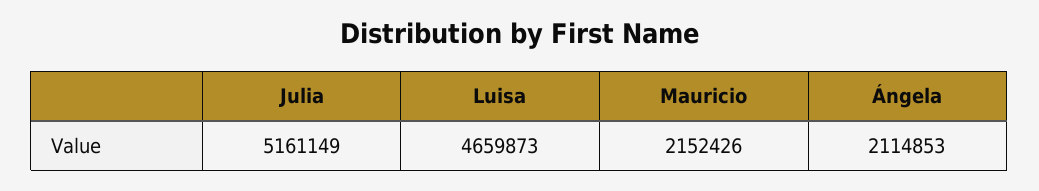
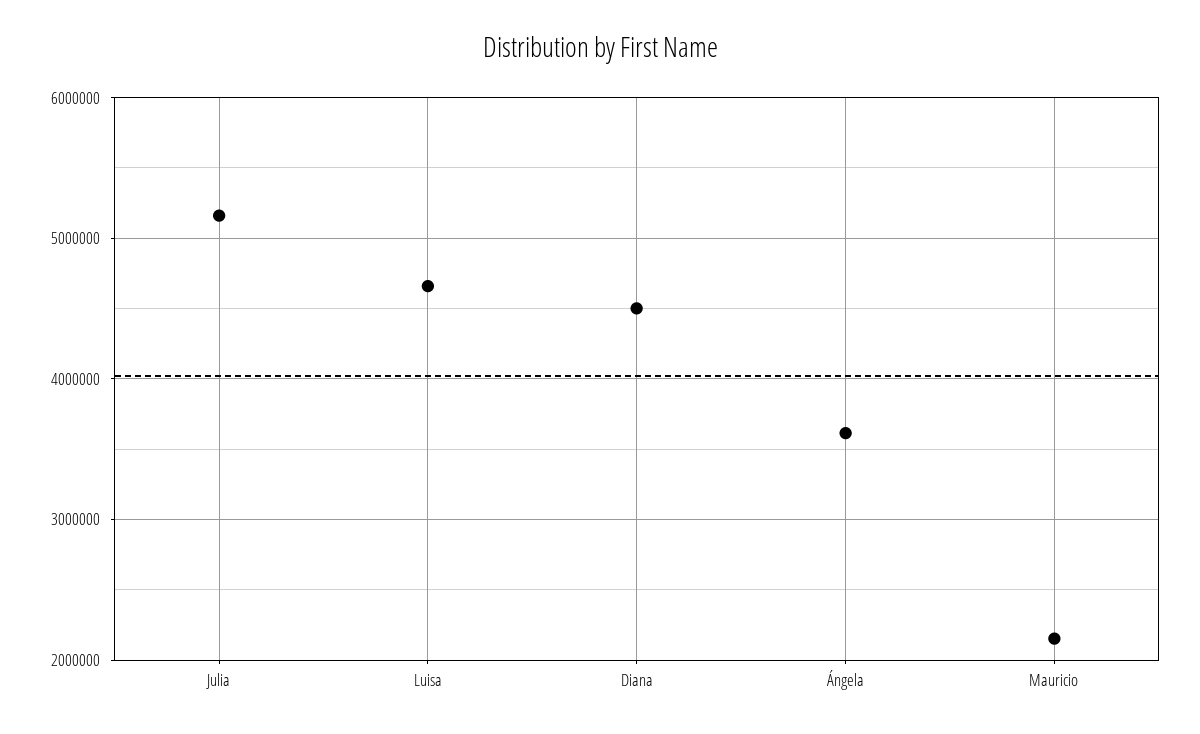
  {
    "Julia": 5161149,
    "Luisa": 4659873,
    "Mauricio": 2152426,
-   "Ángela": 2114853
+   "Ángela": 3600000,
+   "Diana": 4500000
  }

